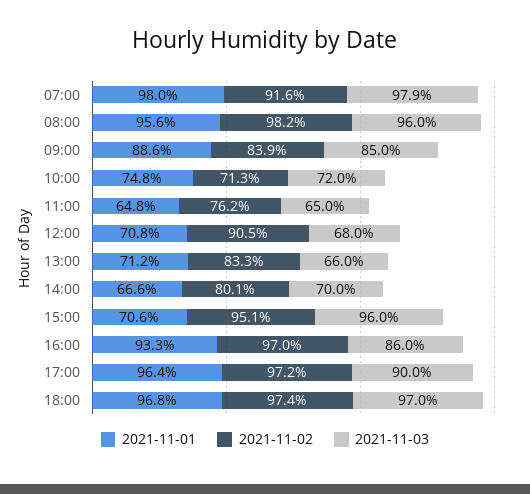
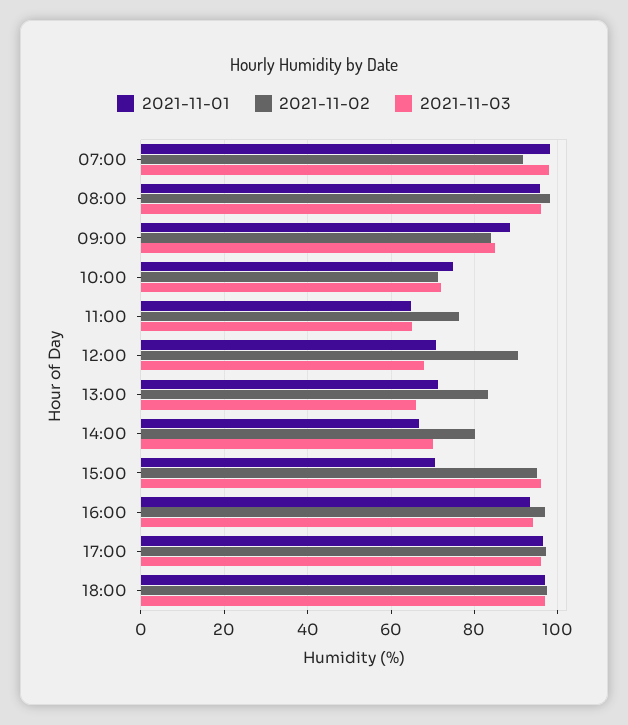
  {
    "2021-11-01": {
      "07:00": 98,
      "08:00": 95.6,
      "09:00": 88.6,
      "10:00": 74.8,
      "11:00": 64.8,
      "12:00": 70.8,
      "13:00": 71.2,
      "14:00": 66.6,
      "15:00": 70.6,
      "16:00": 93.3,
      "17:00": 96.4,
      "18:00": 96.8
    },
    "2021-11-02": {
      "07:00": 91.6,
      "08:00": 98.2,
      "09:00": 83.9,
      "10:00": 71.3,
      "11:00": 76.2,
      "12:00": 90.5,
      "13:00": 83.3,
      "14:00": 80.1,
      "15:00": 95.1,
      "16:00": 97,
      "17:00": 97.2,
      "18:00": 97.4
    },
    "2021-11-03": {
      "07:00": 97.9,
      "08:00": 96,
      "09:00": 85,
      "10:00": 72,
      "11:00": 65,
      "12:00": 68,
      "13:00": 66,
      "14:00": 70,
      "15:00": 96,
-     "16:00": 86,
+     "16:00": 94,
-     "17:00": 90,
+     "17:00": 96,
      "18:00": 97
    }
  }

